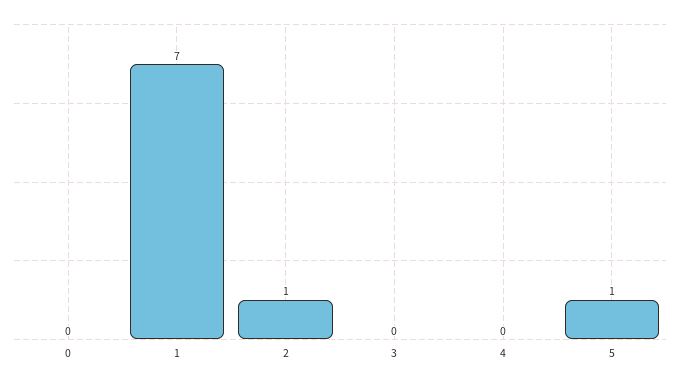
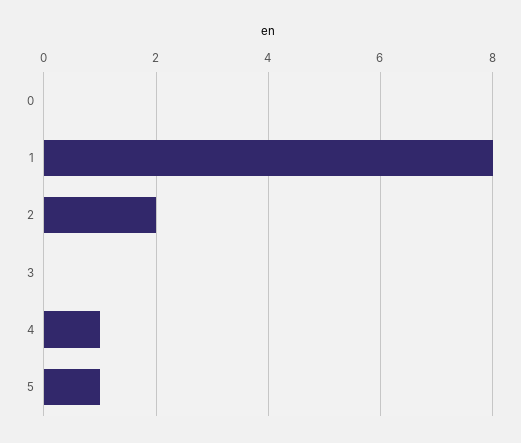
  {
    "0": 0,
-   "1": 7,
+   "1": 8,
-   "2": 1,
+   "2": 2,
    "3": 0,
-   "4": 0,
+   "4": 1,
    "5": 1
  }

